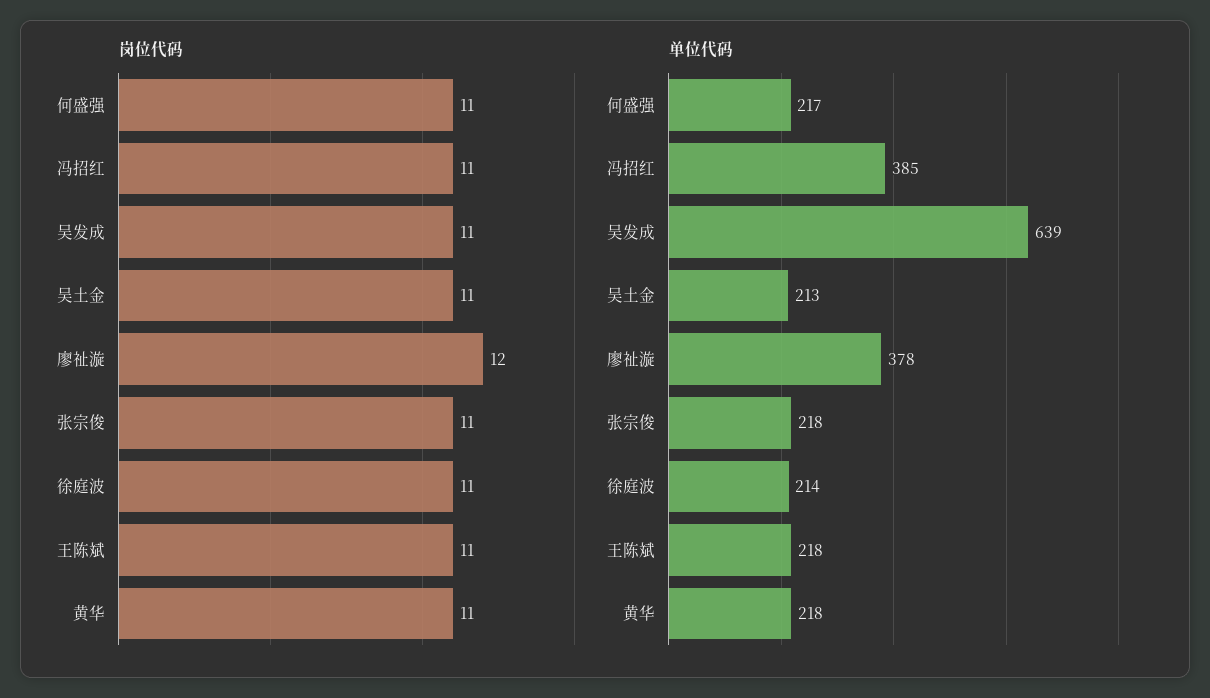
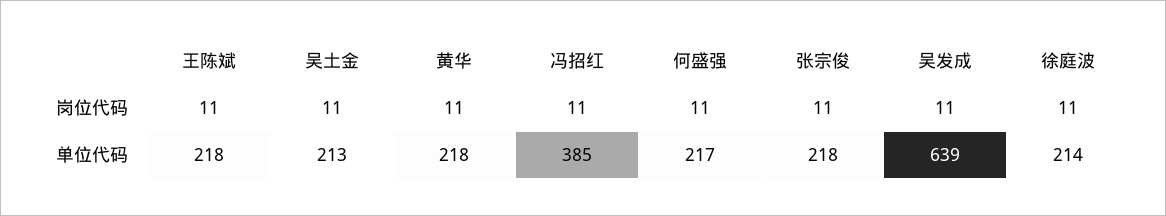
  {
    "岗位代码": {
      "何盛强": 11,
      "冯招红": 11,
      "吴发成": 11,
      "吴土金": 11,
-     "廖祉漩": 12,
      "张宗俊": 11,
      "徐庭波": 11,
      "王陈斌": 11,
      "黄华": 11
    },
    "单位代码": {
      "何盛强": 217,
      "冯招红": 385,
      "吴发成": 639,
      "吴土金": 213,
-     "廖祉漩": 378,
      "张宗俊": 218,
      "徐庭波": 214,
      "王陈斌": 218,
      "黄华": 218
    }
  }

